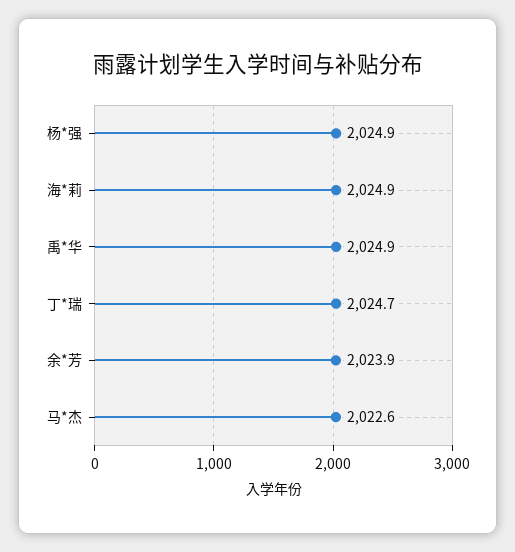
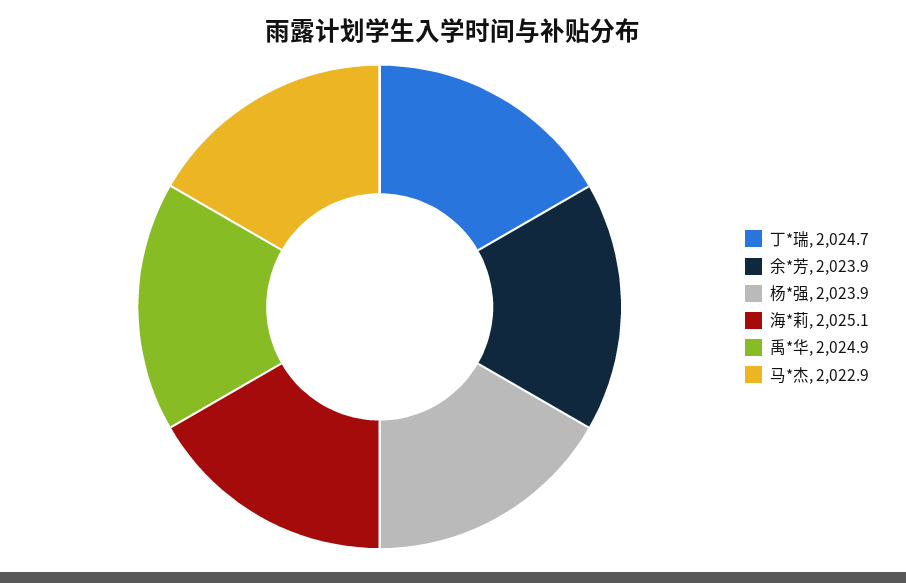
  {
-   "杨*强": 2024.9,
+   "杨*强": 2023.9,
-   "海*莉": 2024.9,
+   "海*莉": 2025.1,
    "禹*华": 2024.9,
    "丁*瑞": 2024.7,
    "余*芳": 2023.9,
-   "马*杰": 2022.6
+   "马*杰": 2022.9
  }

